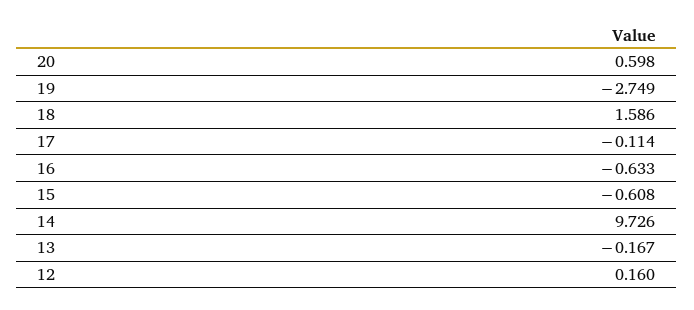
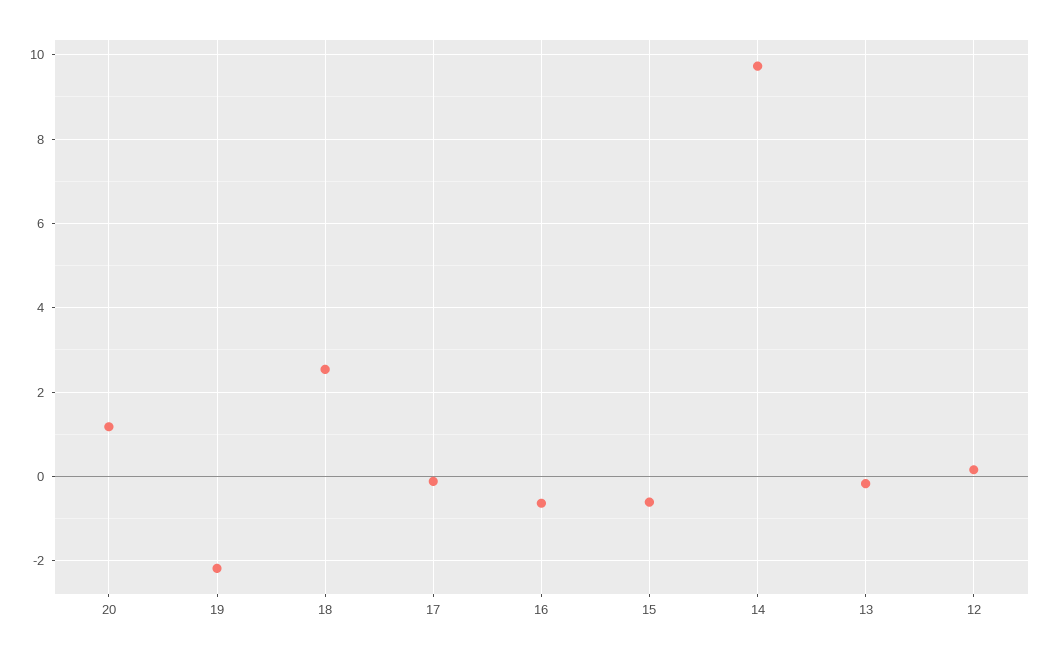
  {
-   "20": 0.598,
+   "20": 1.2,
-   "19": -2.749,
+   "19": -2.2,
-   "18": 1.586,
+   "18": 2.6,
    "17": -0.114,
    "16": -0.633,
    "15": -0.608,
    "14": 9.726,
    "13": -0.167,
    "12": 0.16
  }

